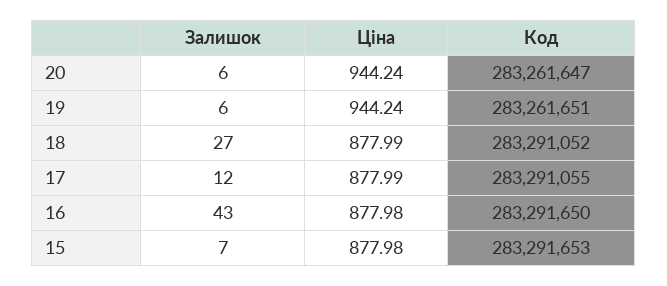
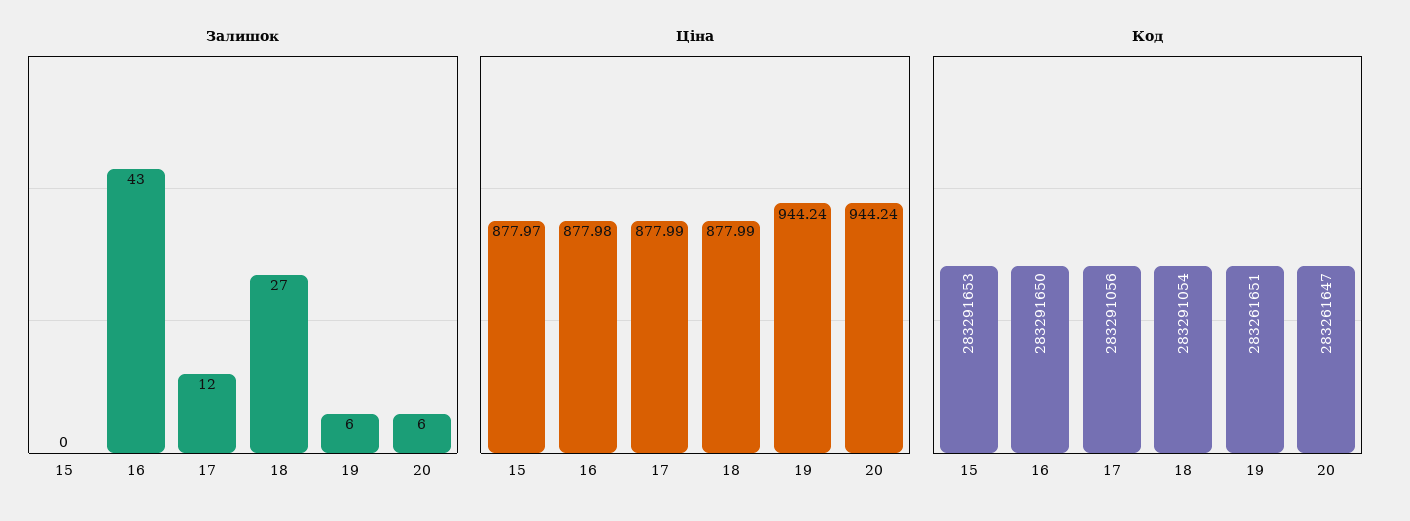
  {
    "Залишок": {
      "20": 6,
      "19": 6,
      "18": 27,
      "17": 12,
      "16": 43,
-     "15": 7
+     "15": 0
    },
    "Ціна": {
      "20": 944.24,
      "19": 944.24,
      "18": 877.99,
      "17": 877.99,
      "16": 877.98,
-     "15": 877.98
+     "15": 877.97
    },
    "Код": {
      "20": 283261647,
      "19": 283261651,
-     "18": 283291052,
+     "18": 283291054,
-     "17": 283291055,
+     "17": 283291056,
      "16": 283291650,
      "15": 283291653
    }
  }

